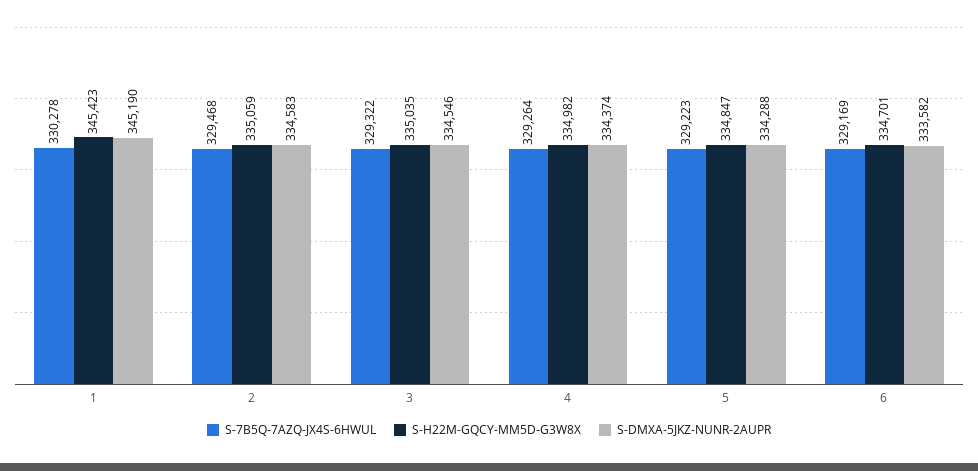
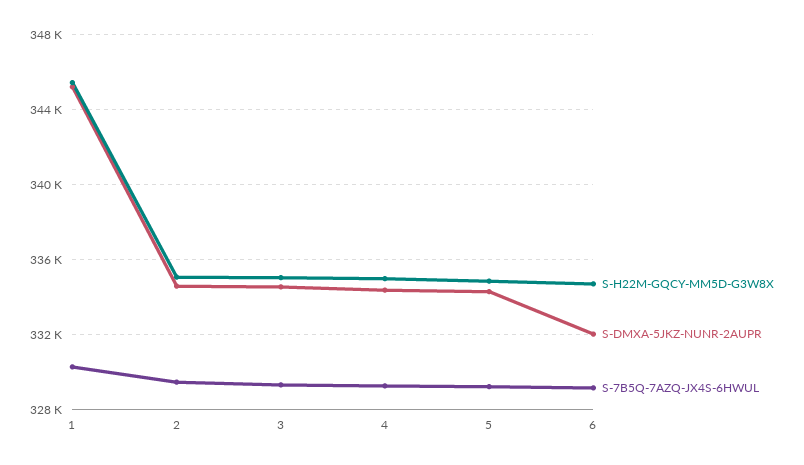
  {
    "S-7B5Q-7AZQ-JX4S-6HWUL": {
      "1": 330278,
      "2": 329468,
      "3": 329322,
      "4": 329264,
      "5": 329223,
      "6": 329169
    },
    "S-H22M-GQCY-MM5D-G3W8X": {
      "1": 345423,
      "2": 335059,
      "3": 335035,
      "4": 334982,
      "5": 334847,
      "6": 334701
    },
    "S-DMXA-5JKZ-NUNR-2AUPR": {
      "1": 345190,
      "2": 334583,
      "3": 334546,
      "4": 334374,
      "5": 334288,
-     "6": 333582
+     "6": 332000
    }
  }

